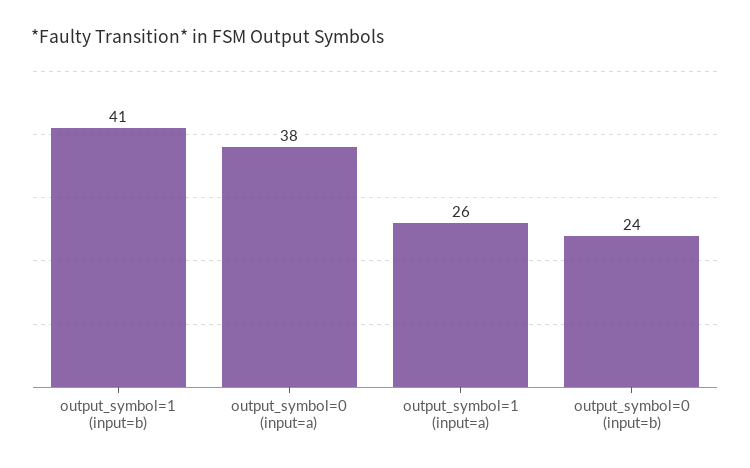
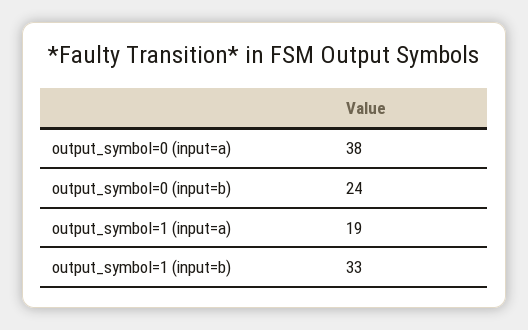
  {
-   "output_symbol=1 (input=b)": 41,
+   "output_symbol=1 (input=b)": 33,
    "output_symbol=0 (input=a)": 38,
-   "output_symbol=1 (input=a)": 26,
+   "output_symbol=1 (input=a)": 19,
    "output_symbol=0 (input=b)": 24
  }

